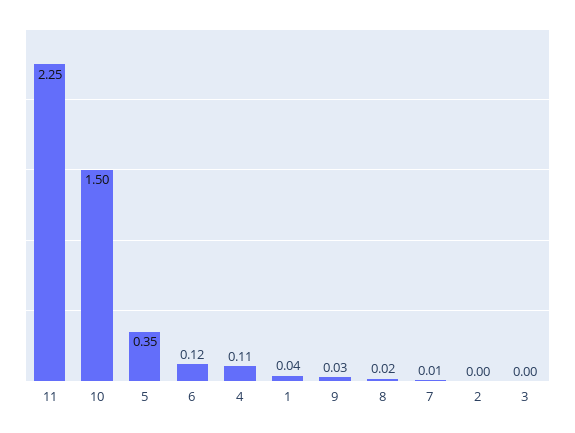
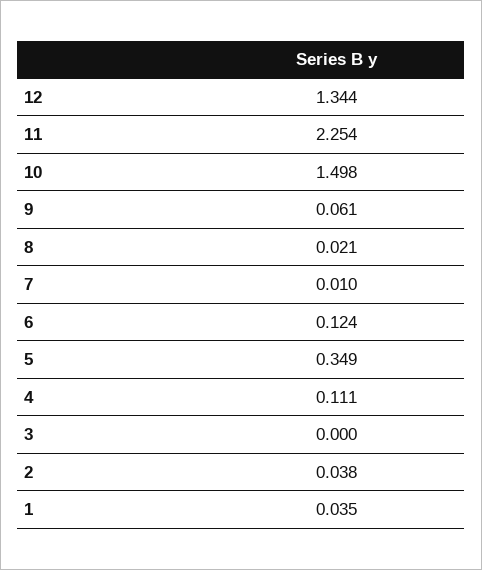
  {
    "11": 2.254,
    "10": 1.498,
    "5": 0.349,
    "6": 0.124,
    "4": 0.111,
    "1": 0.035,
-   "9": 0.03,
+   "9": 0.061,
    "8": 0.021,
    "7": 0.01,
-   "2": 0,
+   "2": 0.038,
-   "3": 0
+   "3": 0,
+   "12": 1.344
  }

